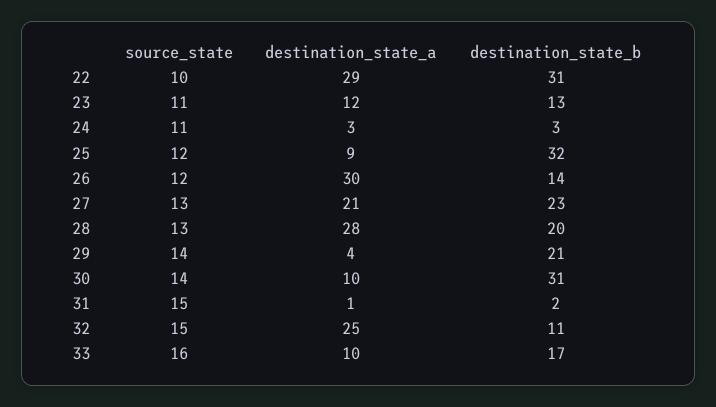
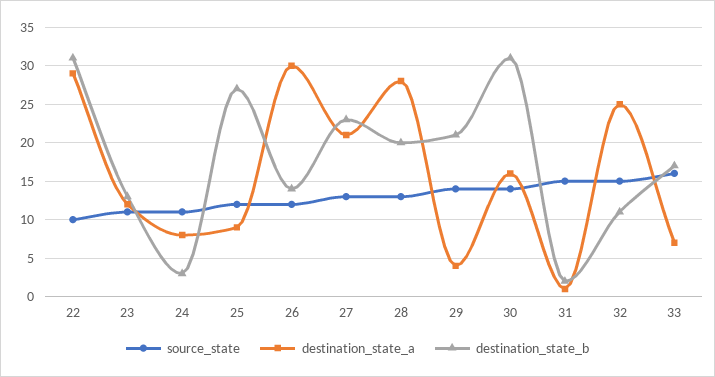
  {
    "source_state": {
      "22": 10,
      "23": 11,
      "24": 11,
      "25": 12,
      "26": 12,
      "27": 13,
      "28": 13,
      "29": 14,
      "30": 14,
      "31": 15,
      "32": 15,
      "33": 16
    },
    "destination_state_a": {
      "22": 29,
      "23": 12,
-     "24": 3,
+     "24": 8,
      "25": 9,
      "26": 30,
      "27": 21,
      "28": 28,
      "29": 4,
-     "30": 10,
+     "30": 16,
      "31": 1,
      "32": 25,
-     "33": 10
+     "33": 7
    },
    "destination_state_b": {
      "22": 31,
      "23": 13,
      "24": 3,
-     "25": 32,
+     "25": 27,
      "26": 14,
      "27": 23,
      "28": 20,
      "29": 21,
      "30": 31,
      "31": 2,
      "32": 11,
      "33": 17
    }
  }

